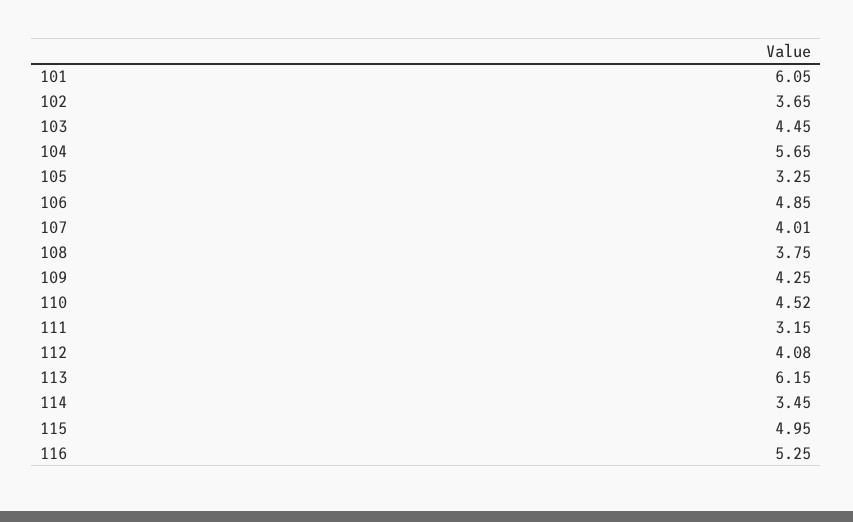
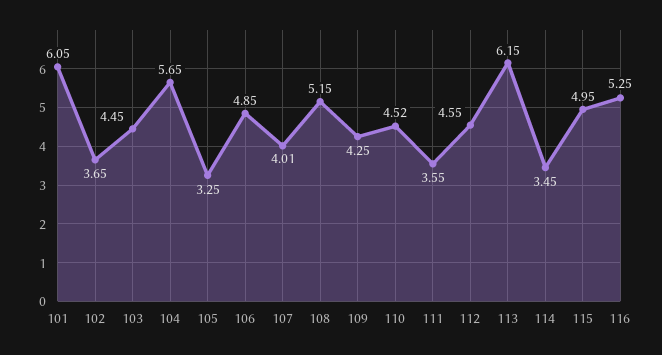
  {
    "101": 6.05,
    "102": 3.65,
    "103": 4.45,
    "104": 5.65,
    "105": 3.25,
    "106": 4.85,
    "107": 4.01,
-   "108": 3.75,
+   "108": 5.15,
    "109": 4.25,
    "110": 4.52,
-   "111": 3.15,
+   "111": 3.55,
-   "112": 4.08,
+   "112": 4.55,
    "113": 6.15,
    "114": 3.45,
    "115": 4.95,
    "116": 5.25
  }

